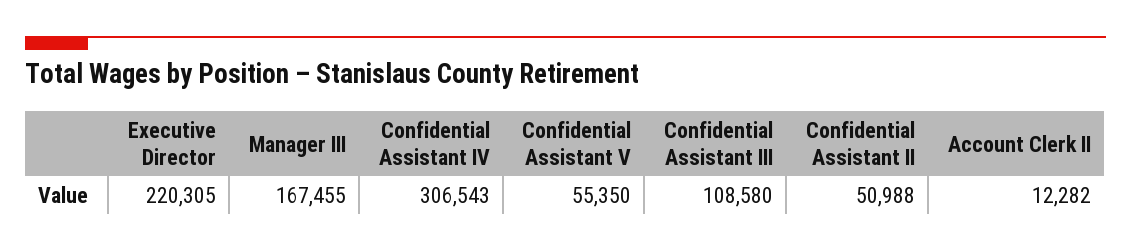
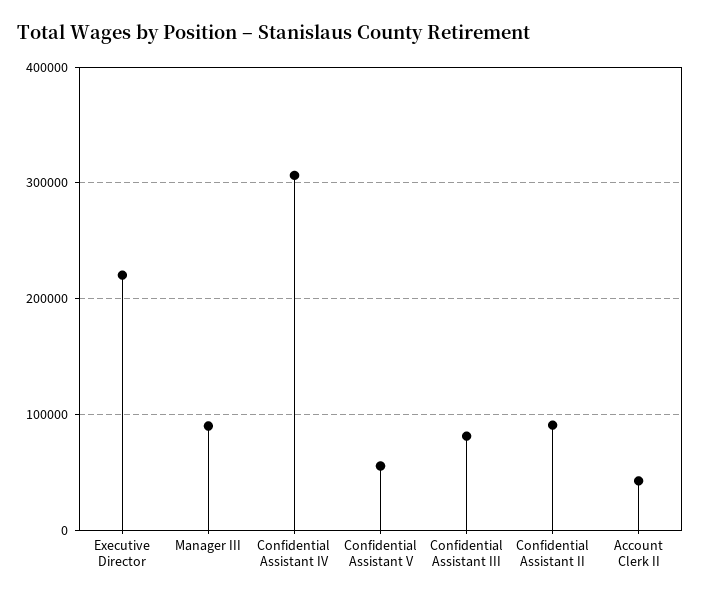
  {
    "Executive Director": 220305,
-   "Manager III": 167455,
+   "Manager III": 90000,
    "Confidential Assistant IV": 306543,
    "Confidential Assistant V": 55350,
-   "Confidential Assistant III": 108580,
+   "Confidential Assistant III": 80000,
-   "Confidential Assistant II": 50988,
+   "Confidential Assistant II": 90000,
-   "Account Clerk II": 12282
+   "Account Clerk II": 40000
  }

